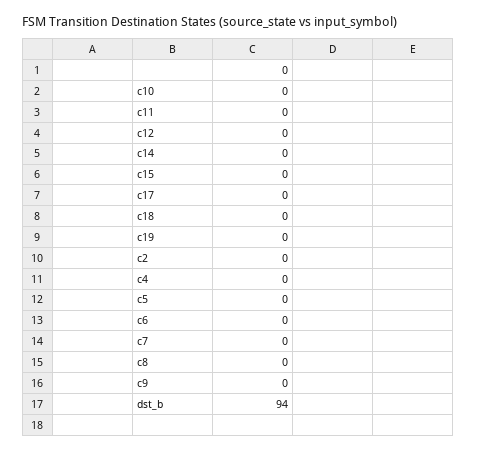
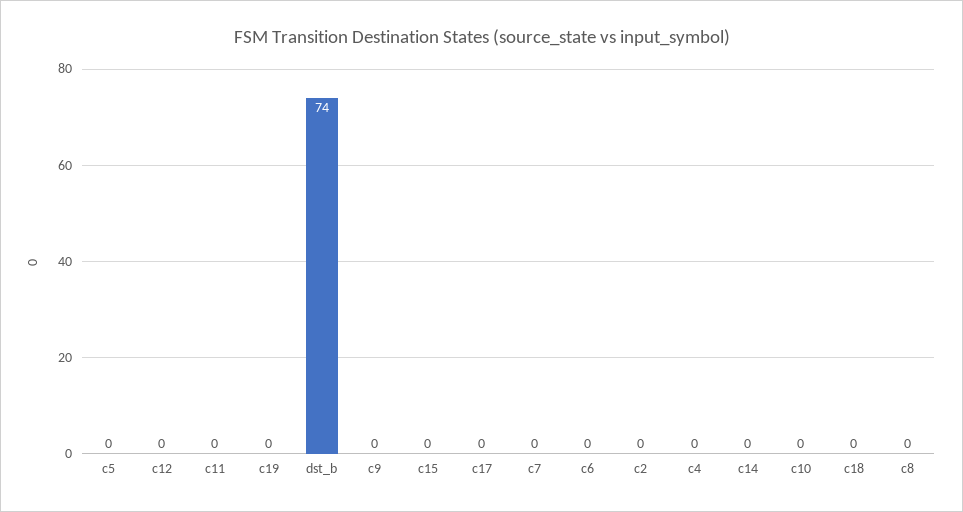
  {
    "c10": 0,
    "c11": 0,
    "c12": 0,
    "c14": 0,
    "c15": 0,
    "c17": 0,
    "c18": 0,
    "c19": 0,
    "c2": 0,
    "c4": 0,
    "c5": 0,
    "c6": 0,
    "c7": 0,
    "c8": 0,
    "c9": 0,
-   "dst_b": 94
+   "dst_b": 74
  }

